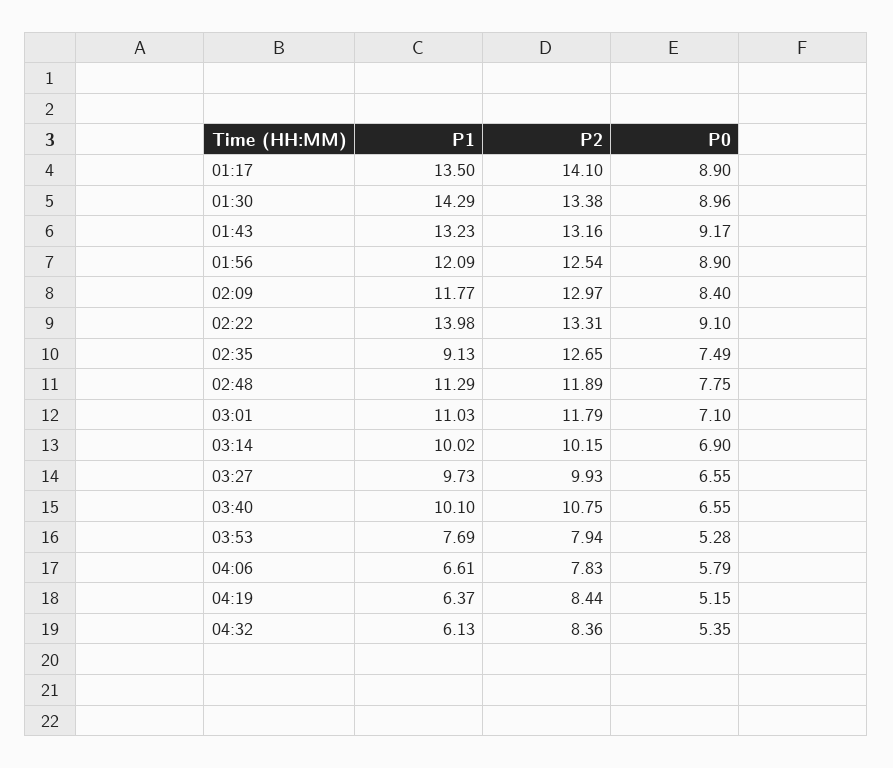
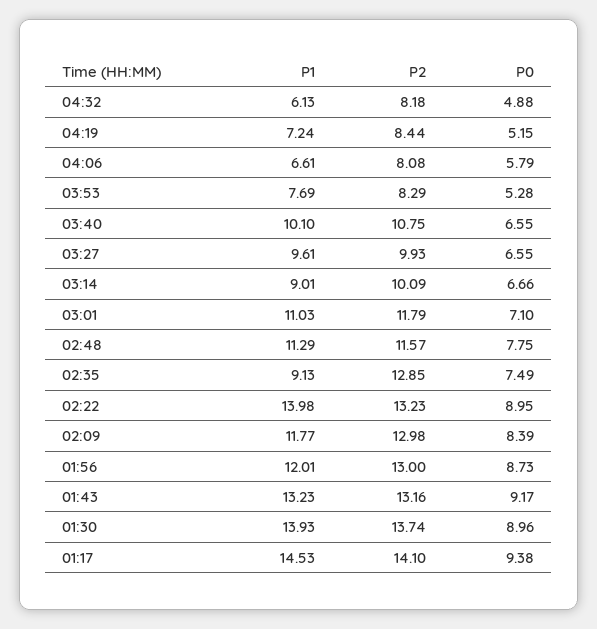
  {
    "P1": {
-     "01:17": 13.5,
+     "01:17": 14.53,
-     "01:30": 14.29,
+     "01:30": 13.93,
      "01:43": 13.23,
-     "01:56": 12.09,
+     "01:56": 12.01,
      "02:09": 11.77,
      "02:22": 13.98,
      "02:35": 9.13,
      "02:48": 11.29,
      "03:01": 11.03,
-     "03:14": 10.02,
+     "03:14": 9.01,
-     "03:27": 9.73,
+     "03:27": 9.61,
      "03:40": 10.1,
      "03:53": 7.69,
      "04:06": 6.61,
-     "04:19": 6.37,
+     "04:19": 7.24,
      "04:32": 6.13
    },
    "P2": {
      "01:17": 14.1,
-     "01:30": 13.38,
+     "01:30": 13.74,
      "01:43": 13.16,
-     "01:56": 12.54,
+     "01:56": 13,
-     "02:09": 12.97,
+     "02:09": 12.98,
-     "02:22": 13.31,
+     "02:22": 13.23,
-     "02:35": 12.65,
+     "02:35": 12.85,
-     "02:48": 11.89,
+     "02:48": 11.57,
      "03:01": 11.79,
-     "03:14": 10.15,
+     "03:14": 10.09,
      "03:27": 9.93,
      "03:40": 10.75,
-     "03:53": 7.94,
+     "03:53": 8.29,
-     "04:06": 7.83,
+     "04:06": 8.08,
      "04:19": 8.44,
-     "04:32": 8.36
+     "04:32": 8.18
    },
    "P0": {
-     "01:17": 8.9,
+     "01:17": 9.38,
      "01:30": 8.96,
      "01:43": 9.17,
-     "01:56": 8.9,
+     "01:56": 8.73,
-     "02:09": 8.4,
+     "02:09": 8.39,
-     "02:22": 9.1,
+     "02:22": 8.95,
      "02:35": 7.49,
      "02:48": 7.75,
      "03:01": 7.1,
-     "03:14": 6.9,
+     "03:14": 6.66,
      "03:27": 6.55,
      "03:40": 6.55,
      "03:53": 5.28,
      "04:06": 5.79,
      "04:19": 5.15,
-     "04:32": 5.35
+     "04:32": 4.88
    }
  }

